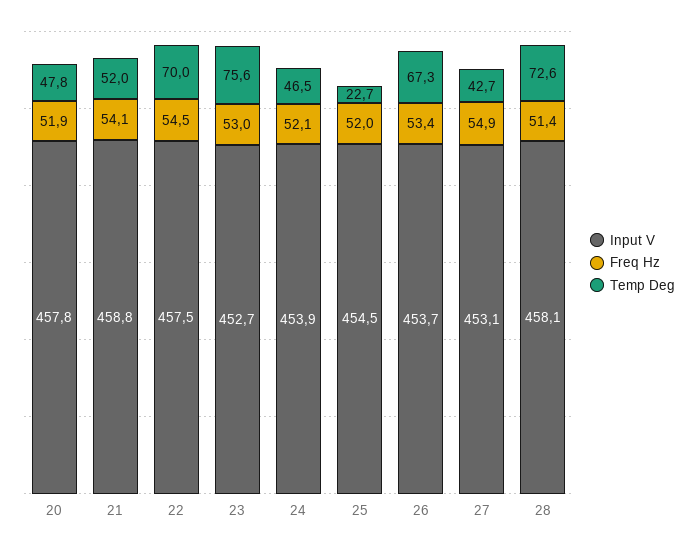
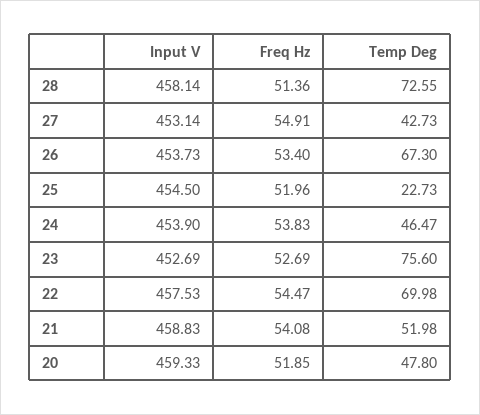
  {
    "Input V": {
-     "20": 457.8,
+     "20": 459.33,
      "21": 458.83,
      "22": 457.53,
      "23": 452.69,
      "24": 453.9,
      "25": 454.5,
      "26": 453.73,
      "27": 453.14,
      "28": 458.14
    },
    "Freq Hz": {
      "20": 51.85,
      "21": 54.08,
      "22": 54.47,
-     "23": 53,
+     "23": 52.69,
-     "24": 52.1,
+     "24": 53.83,
      "25": 51.96,
      "26": 53.4,
      "27": 54.91,
      "28": 51.36
    },
    "Temp Deg": {
      "20": 47.8,
      "21": 51.98,
      "22": 69.98,
      "23": 75.6,
      "24": 46.47,
      "25": 22.73,
      "26": 67.3,
      "27": 42.73,
      "28": 72.55
    }
  }

